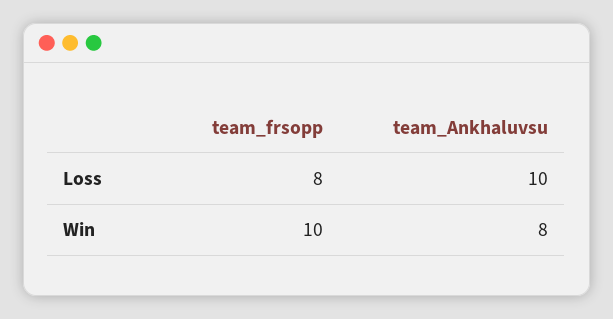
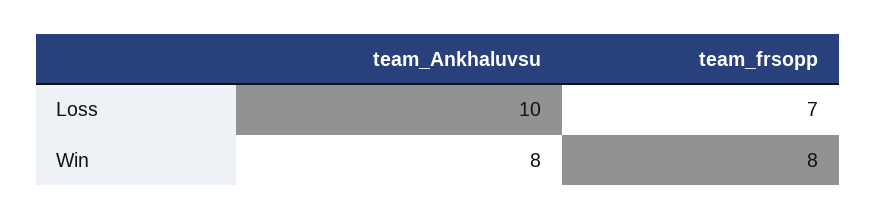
  {
    "team_frsopp": {
-     "Loss": 8,
+     "Loss": 7,
-     "Win": 10
+     "Win": 8
    },
    "team_Ankhaluvsu": {
      "Loss": 10,
      "Win": 8
    }
  }

